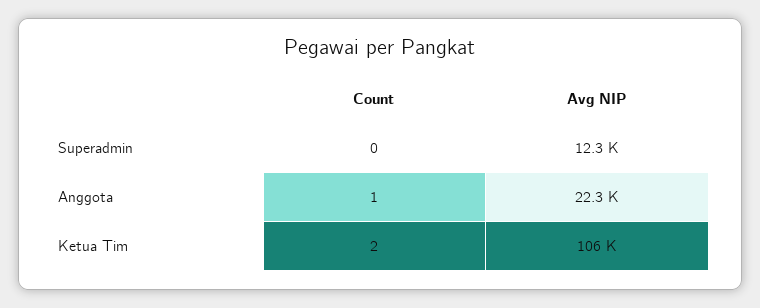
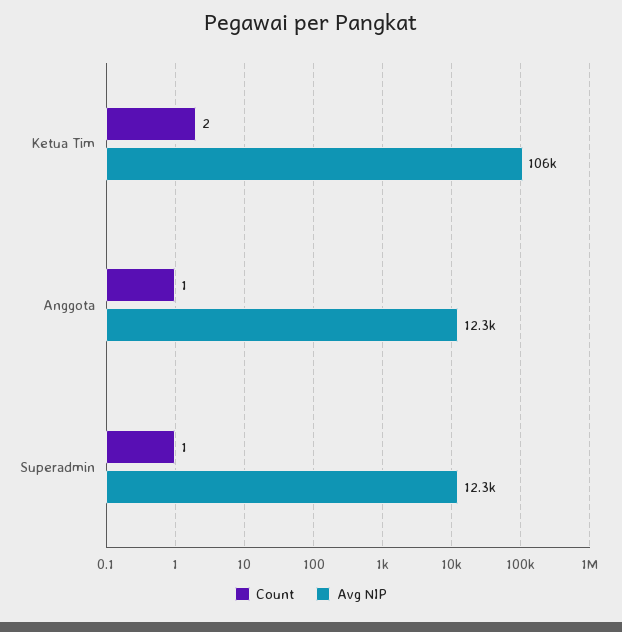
  {
    "Count": {
-     "Superadmin": 0,
+     "Superadmin": 1,
      "Anggota": 1,
      "Ketua Tim": 2
    },
    "Avg NIP": {
      "Superadmin": 12300,
-     "Anggota": 22300,
+     "Anggota": 12300,
      "Ketua Tim": 106000
    }
  }

